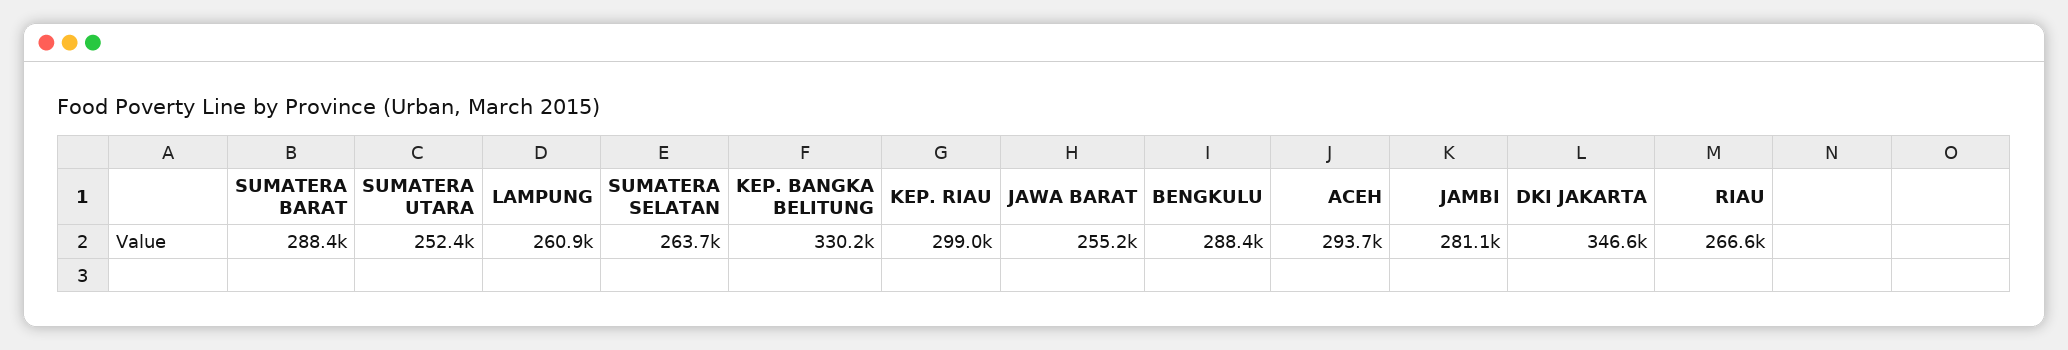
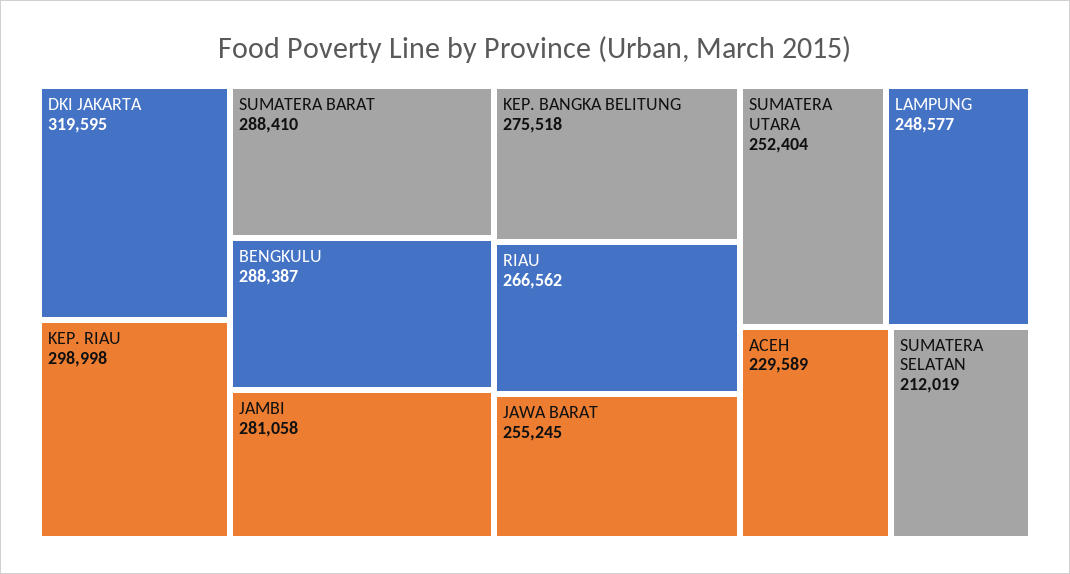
  {
    "SUMATERA BARAT": 288410,
    "SUMATERA UTARA": 252404,
-   "LAMPUNG": 260900,
+   "LAMPUNG": 248577,
-   "SUMATERA SELATAN": 263700,
+   "SUMATERA SELATAN": 212019,
-   "KEP. BANGKA BELITUNG": 330200,
+   "KEP. BANGKA BELITUNG": 275518,
    "KEP. RIAU": 298998,
    "JAWA BARAT": 255245,
    "BENGKULU": 288387,
-   "ACEH": 293700,
+   "ACEH": 229589,
    "JAMBI": 281058,
-   "DKI JAKARTA": 346600,
+   "DKI JAKARTA": 319595,
    "RIAU": 266562
  }

